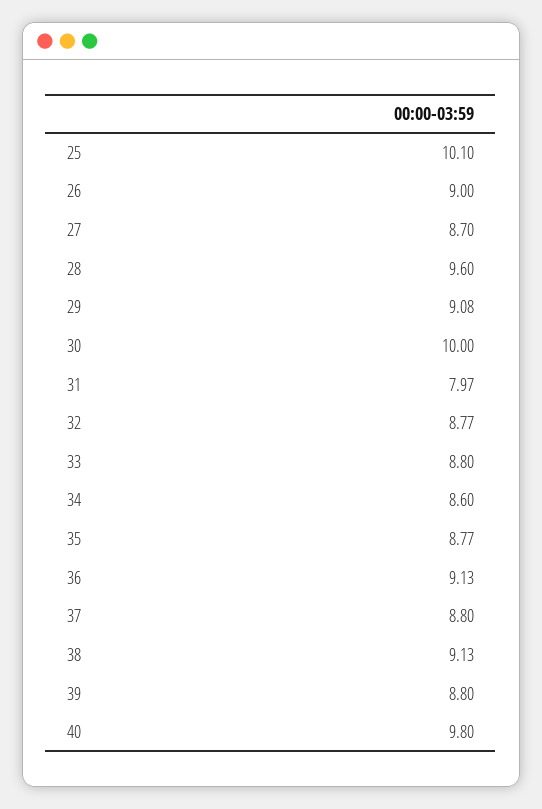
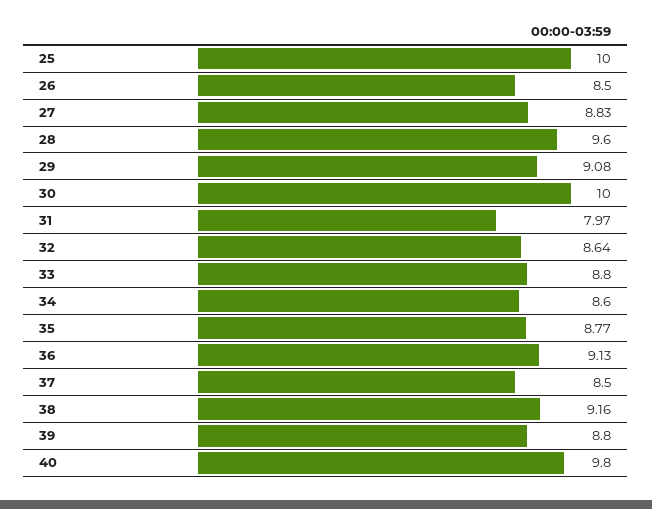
  {
-   "25": 10.1,
+   "25": 10,
-   "26": 9,
+   "26": 8.5,
-   "27": 8.7,
+   "27": 8.83,
    "28": 9.6,
    "29": 9.08,
    "30": 10,
    "31": 7.97,
-   "32": 8.77,
+   "32": 8.64,
    "33": 8.8,
    "34": 8.6,
    "35": 8.77,
    "36": 9.13,
-   "37": 8.8,
+   "37": 8.5,
-   "38": 9.13,
+   "38": 9.16,
    "39": 8.8,
    "40": 9.8
  }

